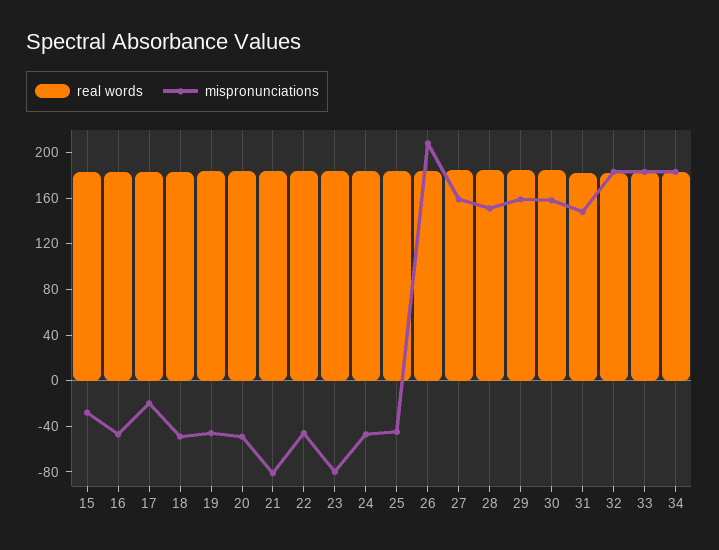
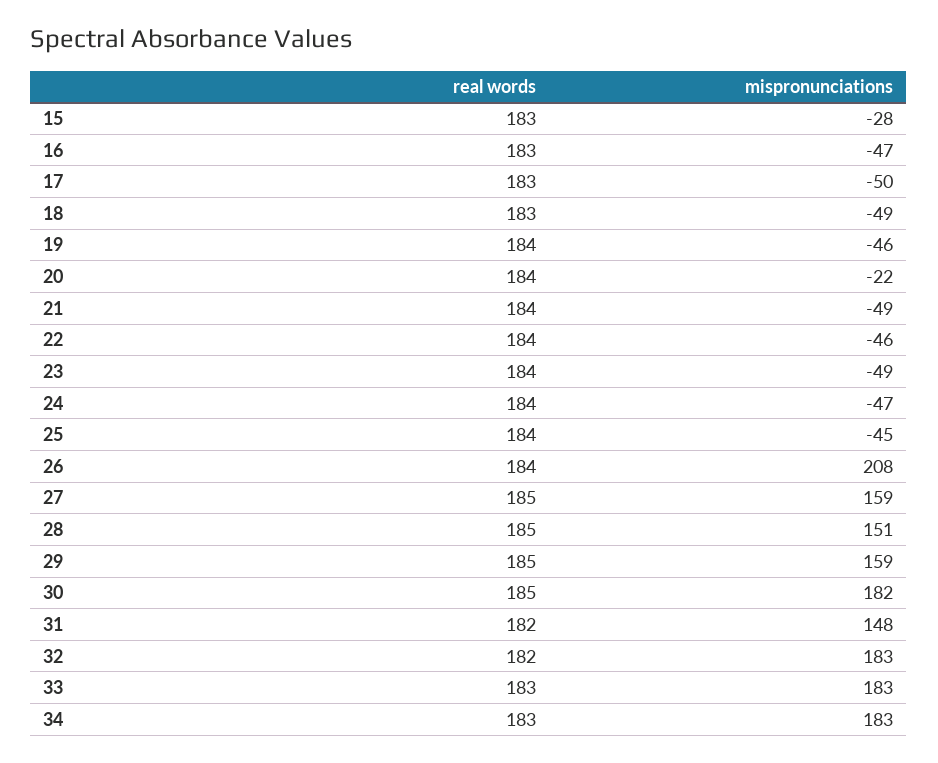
  {
    "real words": {
      "15": 183,
      "16": 183,
      "17": 183,
      "18": 183,
      "19": 184,
      "20": 184,
      "21": 184,
      "22": 184,
      "23": 184,
      "24": 184,
      "25": 184,
      "26": 184,
      "27": 185,
      "28": 185,
      "29": 185,
      "30": 185,
      "31": 182,
      "32": 182,
      "33": 183,
      "34": 183
    },
    "mispronunciations": {
      "15": -28,
      "16": -47,
-     "17": -20,
+     "17": -50,
      "18": -49,
      "19": -46,
-     "20": -50,
+     "20": -22,
-     "21": -80,
+     "21": -49,
      "22": -46,
-     "23": -80,
+     "23": -49,
      "24": -47,
      "25": -45,
      "26": 208,
      "27": 159,
      "28": 151,
      "29": 159,
-     "30": 160,
+     "30": 182,
      "31": 148,
      "32": 183,
      "33": 183,
      "34": 183
    }
  }

